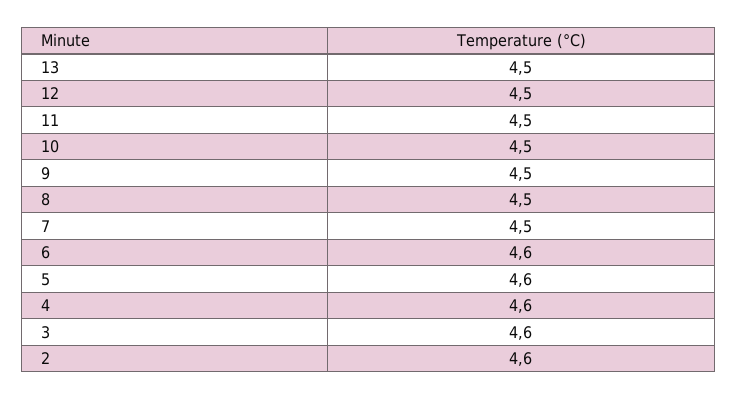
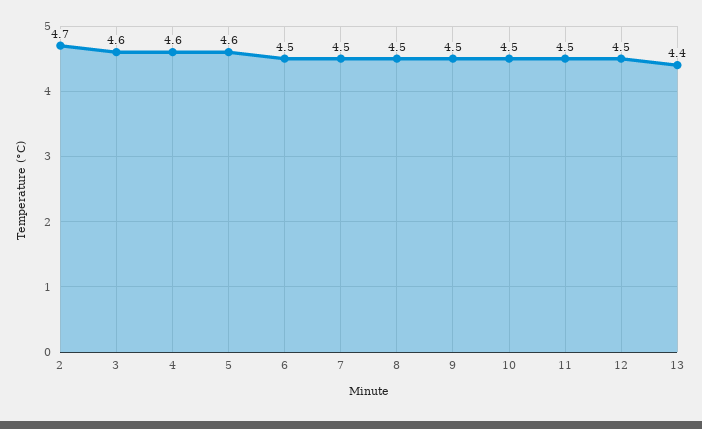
  {
-   "13": 4.5,
+   "13": 4.4,
    "12": 4.5,
    "11": 4.5,
    "10": 4.5,
    "9": 4.5,
    "8": 4.5,
    "7": 4.5,
-   "6": 4.6,
+   "6": 4.5,
    "5": 4.6,
    "4": 4.6,
    "3": 4.6,
-   "2": 4.6
+   "2": 4.7
  }

